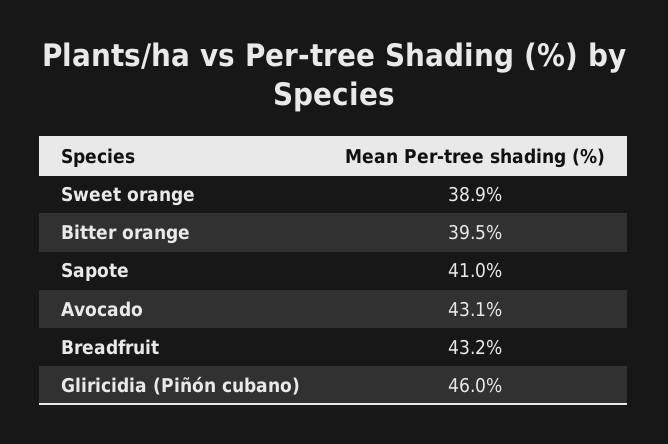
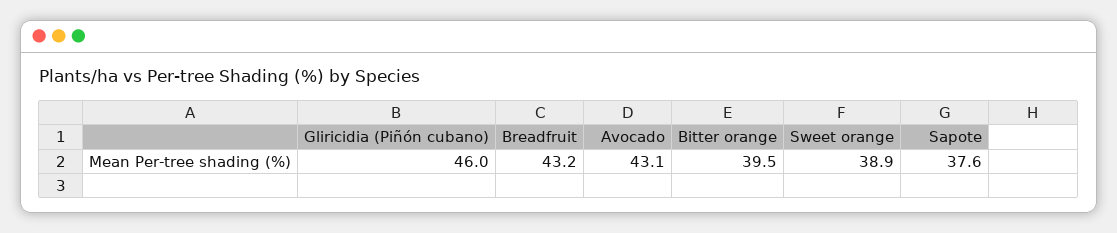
  {
    "Sweet orange": 38.9,
    "Bitter orange": 39.5,
-   "Sapote": 41,
+   "Sapote": 37.6,
    "Avocado": 43.1,
    "Breadfruit": 43.2,
    "Gliricidia (Piñón cubano)": 46
  }

